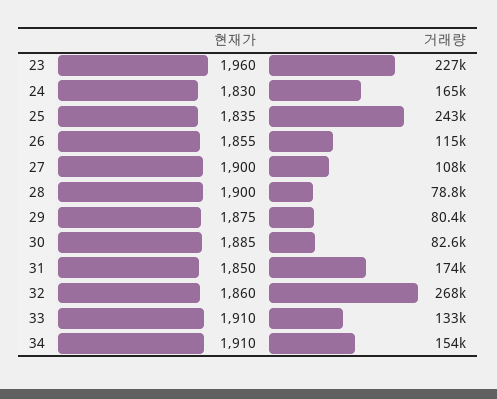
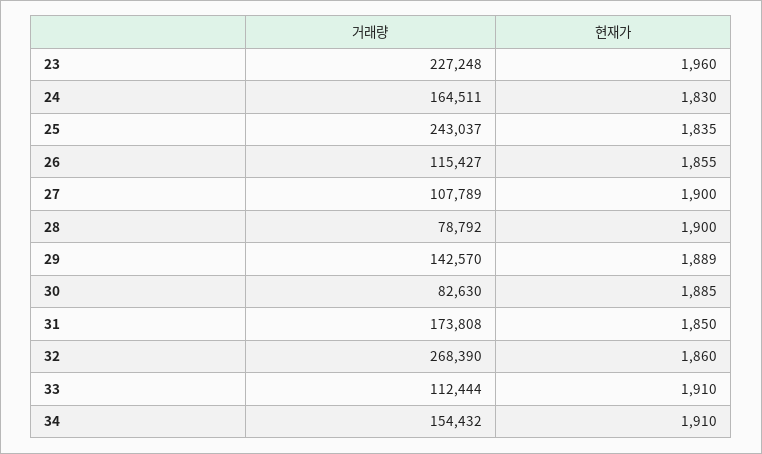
  {
    "현재가": {
      "23": 1960,
      "24": 1830,
      "25": 1835,
      "26": 1855,
      "27": 1900,
      "28": 1900,
-     "29": 1875,
+     "29": 1889,
      "30": 1885,
      "31": 1850,
      "32": 1860,
      "33": 1910,
      "34": 1910
    },
    "거래량": {
      "23": 227248,
      "24": 164511,
      "25": 243037,
      "26": 115427,
      "27": 107789,
      "28": 78792,
-     "29": 80400,
+     "29": 142570,
      "30": 82630,
      "31": 173808,
      "32": 268390,
-     "33": 133000,
+     "33": 112444,
      "34": 154432
    }
  }

